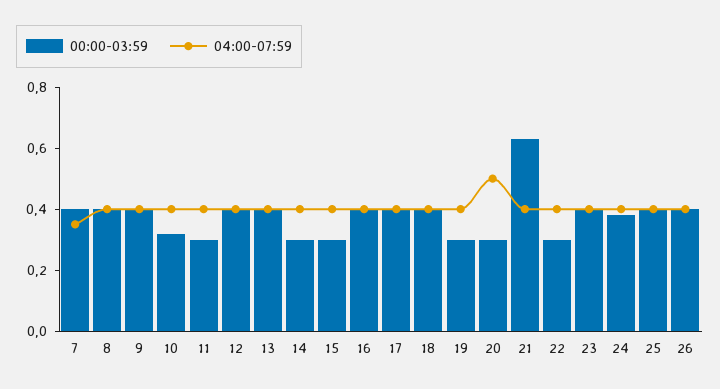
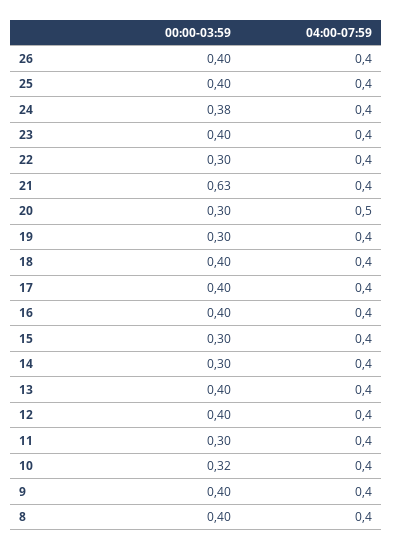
  {
    "00:00-03:59": {
-     "7": 0.4,
      "8": 0.4,
      "9": 0.4,
      "10": 0.32,
      "11": 0.3,
      "12": 0.4,
      "13": 0.4,
      "14": 0.3,
      "15": 0.3,
      "16": 0.4,
      "17": 0.4,
      "18": 0.4,
      "19": 0.3,
      "20": 0.3,
      "21": 0.63,
      "22": 0.3,
      "23": 0.4,
      "24": 0.38,
      "25": 0.4,
      "26": 0.4
    },
    "04:00-07:59": {
-     "7": 0.35,
      "8": 0.4,
      "9": 0.4,
      "10": 0.4,
      "11": 0.4,
      "12": 0.4,
      "13": 0.4,
      "14": 0.4,
      "15": 0.4,
      "16": 0.4,
      "17": 0.4,
      "18": 0.4,
      "19": 0.4,
      "20": 0.5,
      "21": 0.4,
      "22": 0.4,
      "23": 0.4,
      "24": 0.4,
      "25": 0.4,
      "26": 0.4
    }
  }

